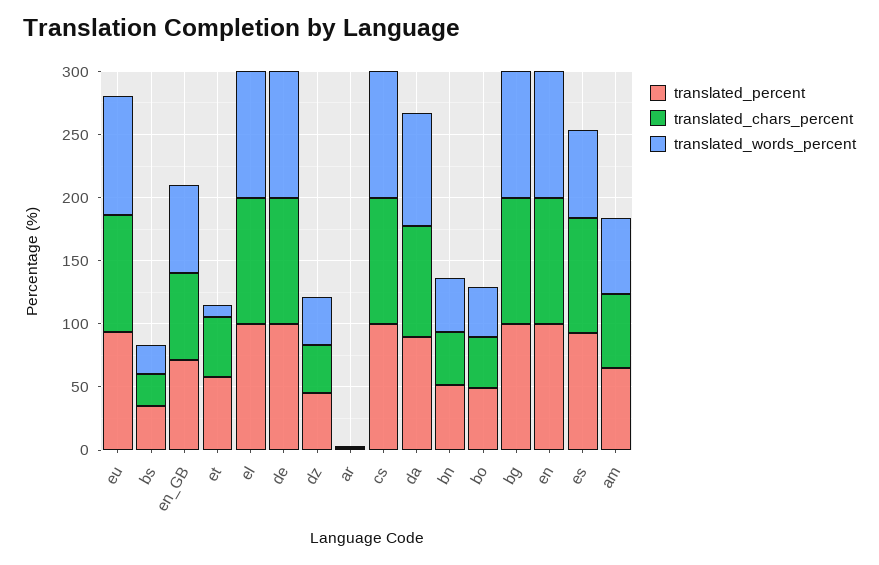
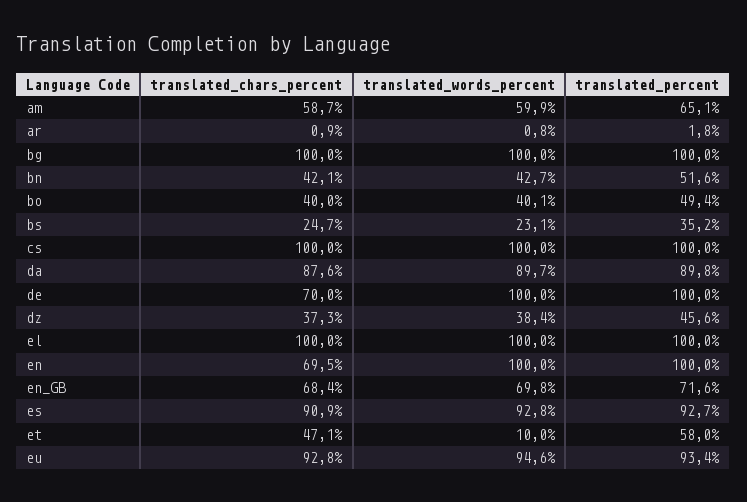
  {
    "translated_percent": {
      "eu": 93.4,
      "bs": 35.2,
      "en_GB": 71.6,
      "et": 58,
      "el": 100,
      "de": 100,
      "dz": 45.6,
      "ar": 1.8,
      "cs": 100,
      "da": 89.8,
      "bn": 51.6,
      "bo": 49.4,
      "bg": 100,
      "en": 100,
      "es": 92.7,
      "am": 65.1
    },
    "translated_chars_percent": {
      "eu": 92.8,
      "bs": 24.7,
      "en_GB": 68.4,
      "et": 47.1,
      "el": 100,
-     "de": 100,
+     "de": 70,
      "dz": 37.3,
      "ar": 0.9,
      "cs": 100,
      "da": 87.6,
      "bn": 42.1,
      "bo": 40,
      "bg": 100,
-     "en": 100,
+     "en": 69.5,
      "es": 90.9,
      "am": 58.7
    },
    "translated_words_percent": {
      "eu": 94.6,
      "bs": 23.1,
      "en_GB": 69.8,
      "et": 10,
      "el": 100,
      "de": 100,
      "dz": 38.4,
      "ar": 0.8,
      "cs": 100,
      "da": 89.7,
      "bn": 42.7,
      "bo": 40.1,
      "bg": 100,
      "en": 100,
-     "es": 70,
+     "es": 92.8,
      "am": 59.9
    }
  }

